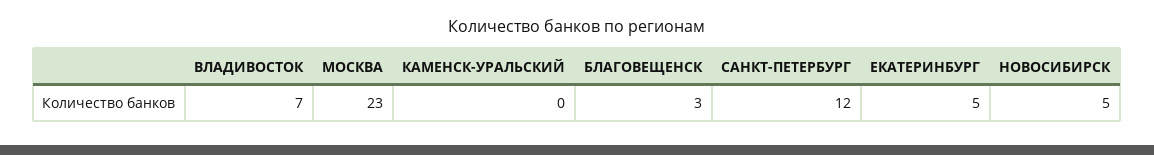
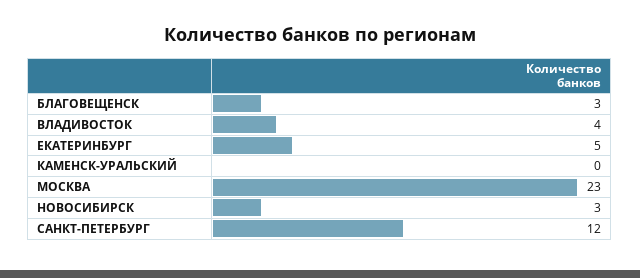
  {
-   "ВЛАДИВОСТОК": 7,
+   "ВЛАДИВОСТОК": 4,
    "МОСКВА": 23,
    "КАМЕНСК-УРАЛЬСКИЙ": 0,
    "БЛАГОВЕЩЕНСК": 3,
    "САНКТ-ПЕТЕРБУРГ": 12,
    "ЕКАТЕРИНБУРГ": 5,
-   "НОВОСИБИРСК": 5
+   "НОВОСИБИРСК": 3
  }

